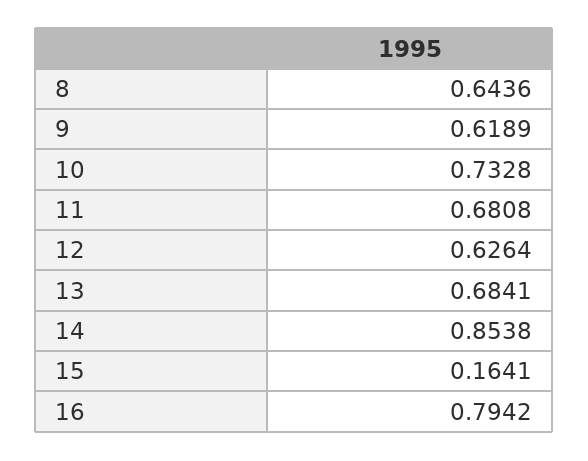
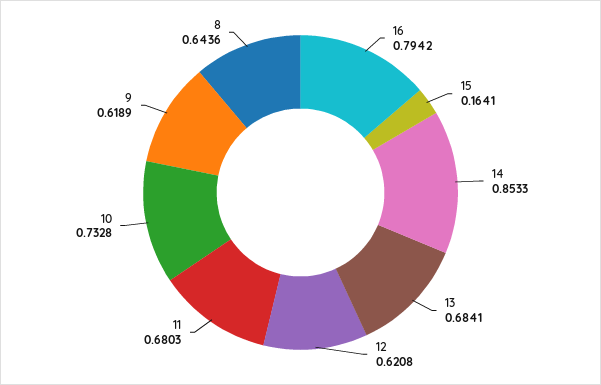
  {
    "8": 0.6436,
    "9": 0.6189,
    "10": 0.7328,
-   "11": 0.6808,
+   "11": 0.6803,
-   "12": 0.6264,
+   "12": 0.6208,
    "13": 0.6841,
-   "14": 0.8538,
+   "14": 0.8533,
    "15": 0.1641,
    "16": 0.7942
  }

